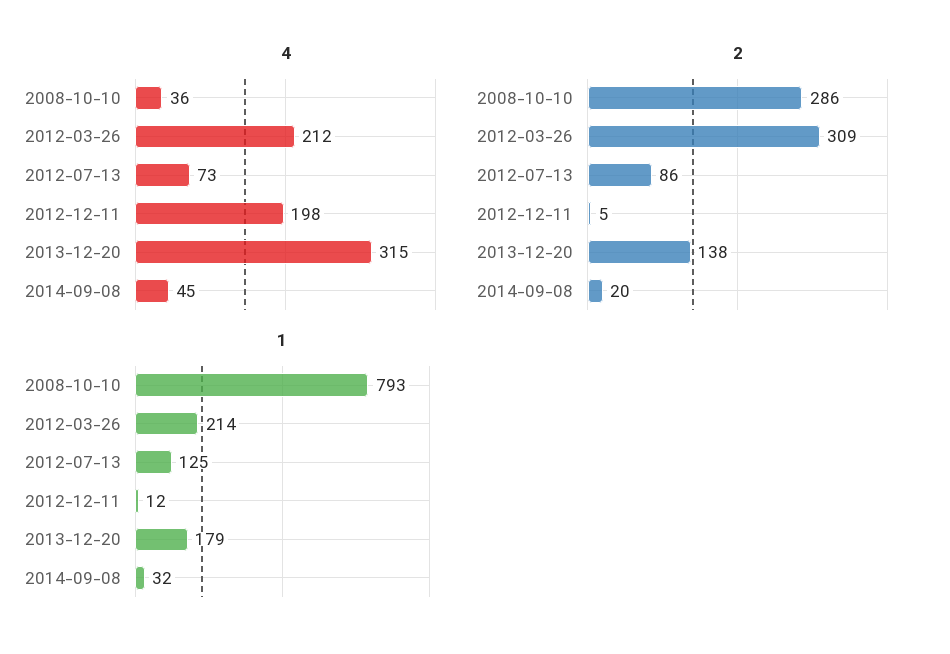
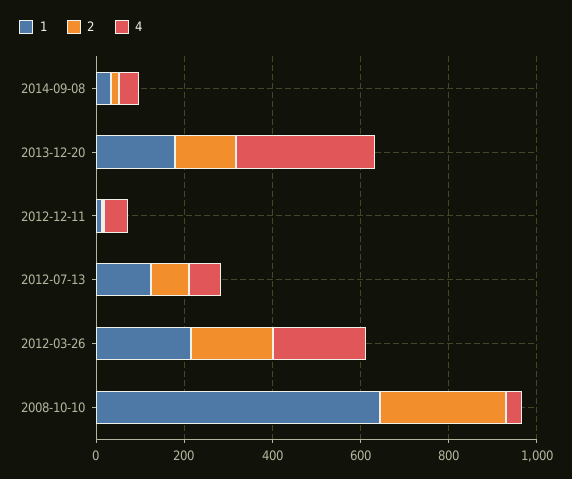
  {
    "4": {
      "2008-10-10": 36,
      "2012-03-26": 212,
      "2012-07-13": 73,
-     "2012-12-11": 198,
+     "2012-12-11": 50,
      "2013-12-20": 315,
      "2014-09-08": 45
    },
    "2": {
      "2008-10-10": 286,
-     "2012-03-26": 309,
+     "2012-03-26": 200,
      "2012-07-13": 86,
      "2012-12-11": 5,
      "2013-12-20": 138,
      "2014-09-08": 20
    },
    "1": {
-     "2008-10-10": 793,
+     "2008-10-10": 650,
      "2012-03-26": 214,
      "2012-07-13": 125,
      "2012-12-11": 12,
      "2013-12-20": 179,
      "2014-09-08": 32
    }
  }

